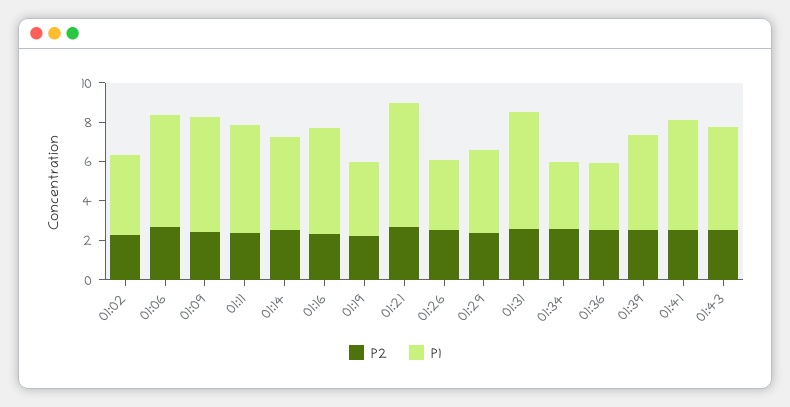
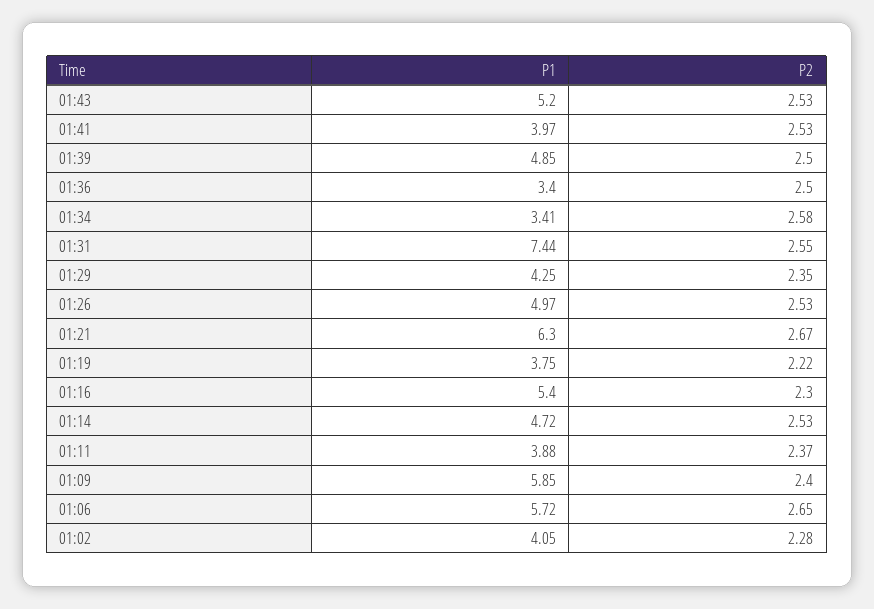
  {
    "P2": {
      "01:02": 2.28,
      "01:06": 2.65,
      "01:09": 2.4,
      "01:11": 2.37,
      "01:14": 2.53,
      "01:16": 2.3,
      "01:19": 2.22,
      "01:21": 2.67,
      "01:26": 2.53,
      "01:29": 2.35,
      "01:31": 2.55,
      "01:34": 2.58,
      "01:36": 2.5,
      "01:39": 2.5,
      "01:41": 2.53,
      "01:43": 2.53
    },
    "P1": {
      "01:02": 4.05,
      "01:06": 5.72,
      "01:09": 5.85,
-     "01:11": 5.5,
+     "01:11": 3.88,
      "01:14": 4.72,
      "01:16": 5.4,
      "01:19": 3.75,
      "01:21": 6.3,
-     "01:26": 3.5,
+     "01:26": 4.97,
      "01:29": 4.25,
-     "01:31": 6,
+     "01:31": 7.44,
      "01:34": 3.41,
      "01:36": 3.4,
      "01:39": 4.85,
-     "01:41": 5.5,
+     "01:41": 3.97,
      "01:43": 5.2
    }
  }

